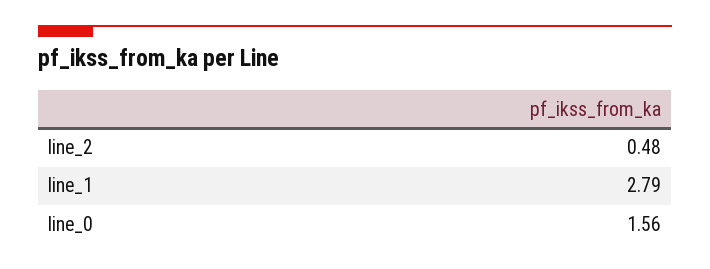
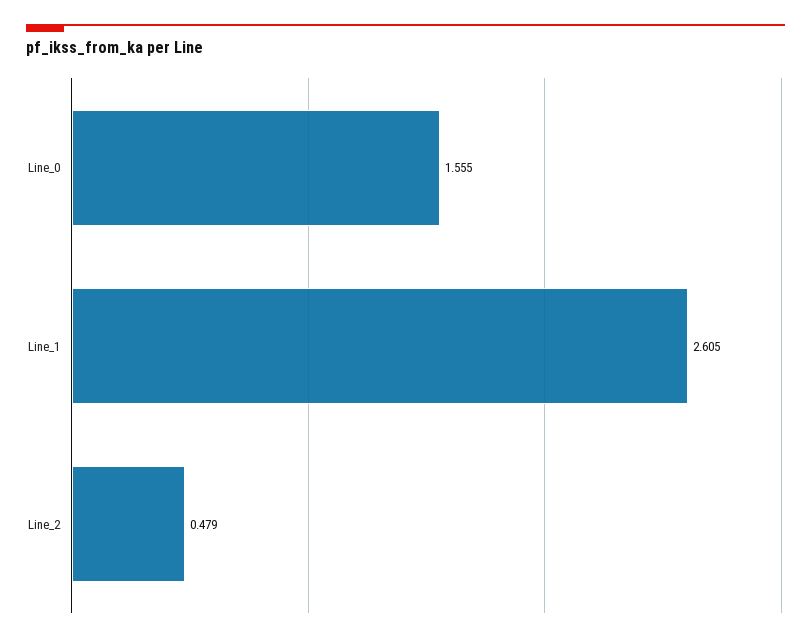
  {
    "line_2": 0.479,
-   "line_1": 2.79,
+   "line_1": 2.605,
    "line_0": 1.555
  }

